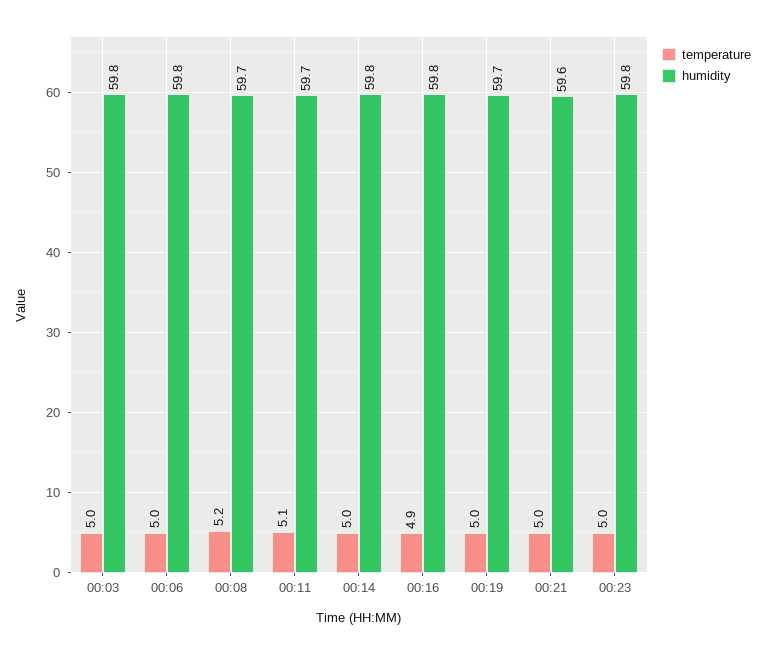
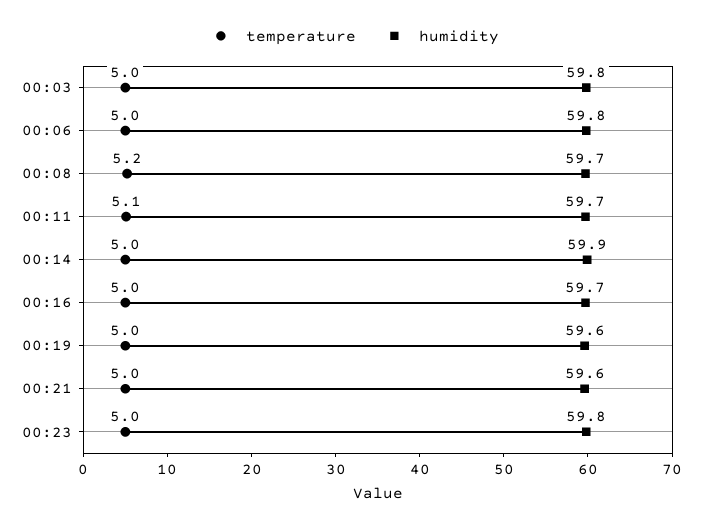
  {
    "temperature": {
      "00:03": 5,
      "00:06": 5,
      "00:08": 5.2,
      "00:11": 5.1,
      "00:14": 5,
-     "00:16": 4.9,
+     "00:16": 5,
      "00:19": 5,
      "00:21": 5,
      "00:23": 5
    },
    "humidity": {
      "00:03": 59.8,
      "00:06": 59.8,
      "00:08": 59.7,
      "00:11": 59.7,
-     "00:14": 59.8,
+     "00:14": 59.9,
-     "00:16": 59.8,
+     "00:16": 59.7,
-     "00:19": 59.7,
+     "00:19": 59.6,
      "00:21": 59.6,
      "00:23": 59.8
    }
  }

